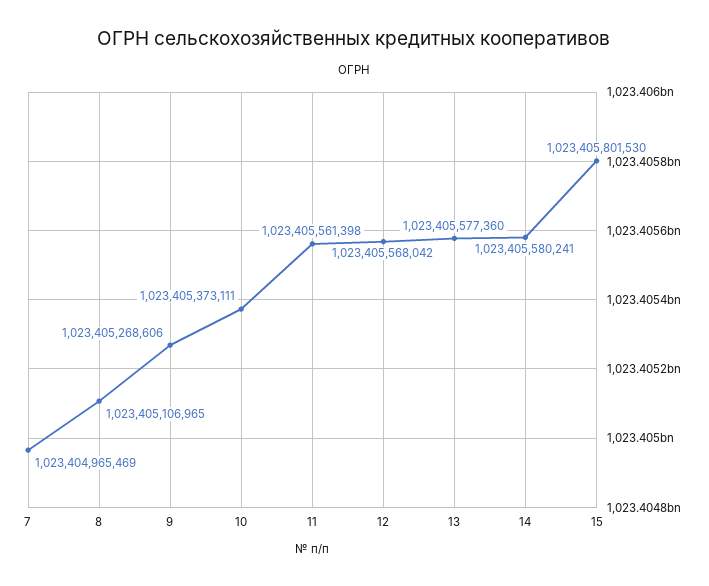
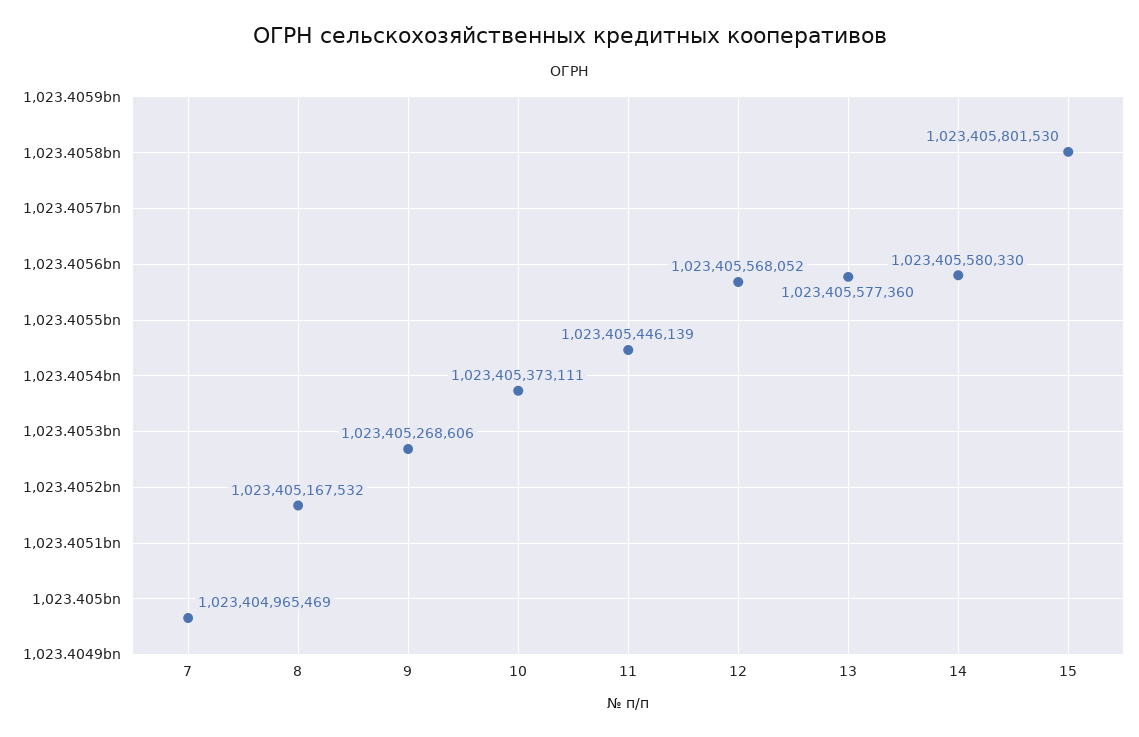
  {
    "7": 1023404965469,
-   "8": 1023405106965,
+   "8": 1023405167532,
    "9": 1023405268606,
    "10": 1023405373111,
-   "11": 1023405561398,
+   "11": 1023405446139,
-   "12": 1023405568042,
+   "12": 1023405568052,
    "13": 1023405577360,
-   "14": 1023405580241,
+   "14": 1023405580330,
    "15": 1023405801530
  }

